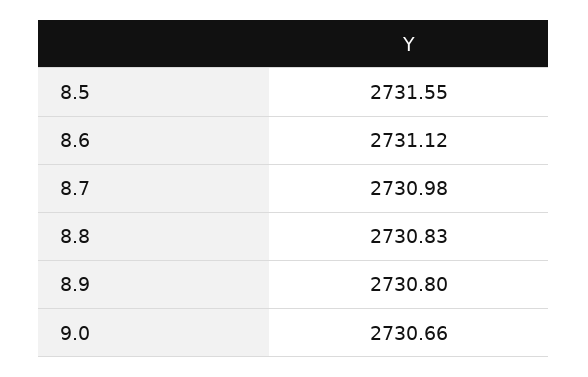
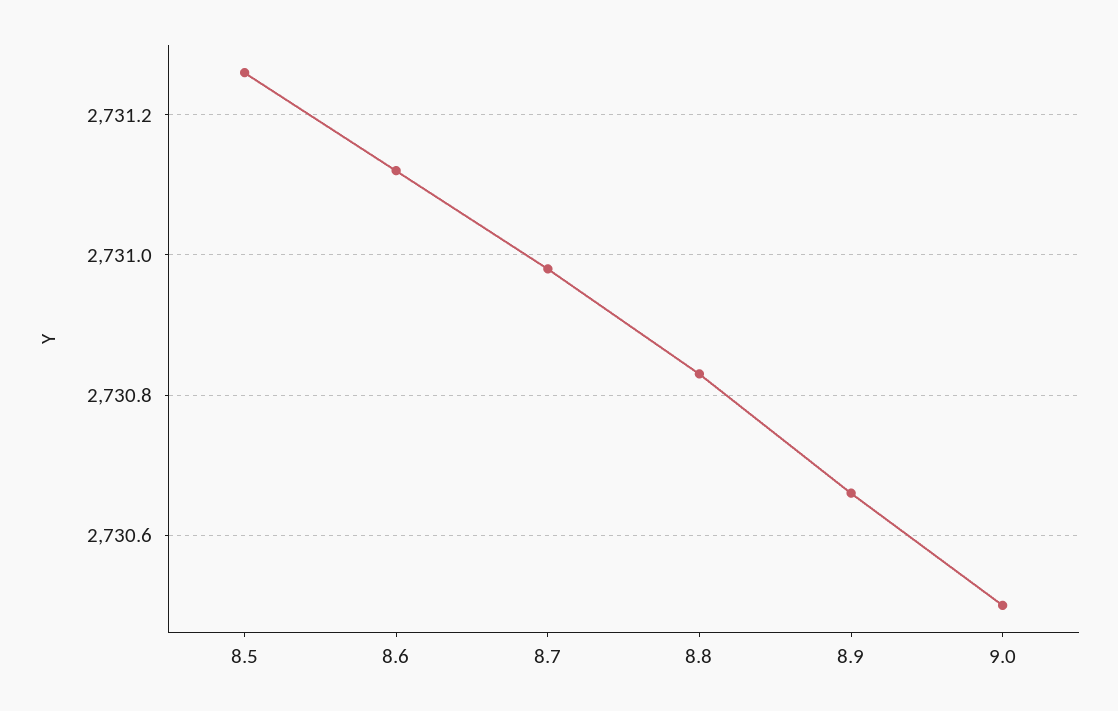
  {
-   "8.5": 2731.55,
+   "8.5": 2731.25,
    "8.6": 2731.12,
    "8.7": 2730.98,
    "8.8": 2730.83,
-   "8.9": 2730.8,
+   "8.9": 2730.65,
-   "9.0": 2730.66
+   "9.0": 2730.5
  }

